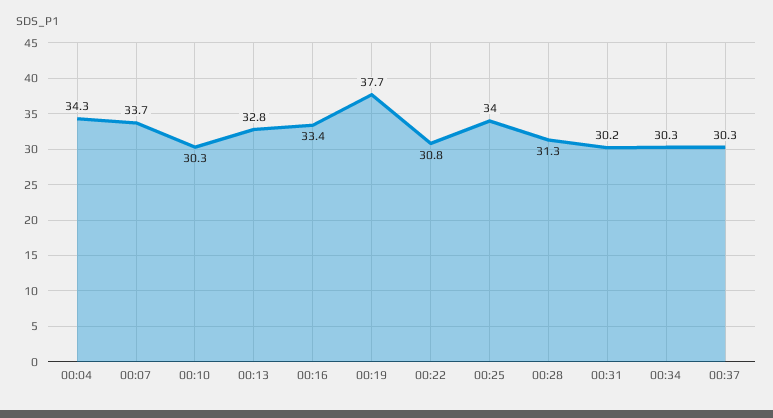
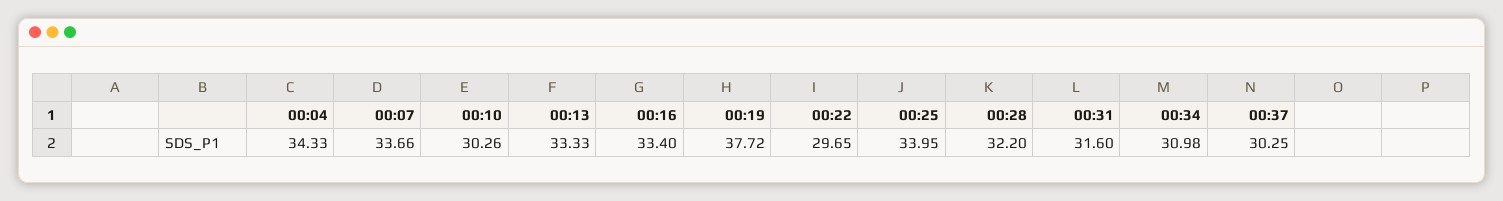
  {
    "00:04": 34.33,
    "00:07": 33.66,
    "00:10": 30.26,
-   "00:13": 32.8,
+   "00:13": 33.33,
    "00:16": 33.4,
    "00:19": 37.72,
-   "00:22": 30.8,
+   "00:22": 29.65,
    "00:25": 33.95,
-   "00:28": 31.3,
+   "00:28": 32.2,
-   "00:31": 30.2,
+   "00:31": 31.6,
-   "00:34": 30.3,
+   "00:34": 30.98,
    "00:37": 30.25
  }

